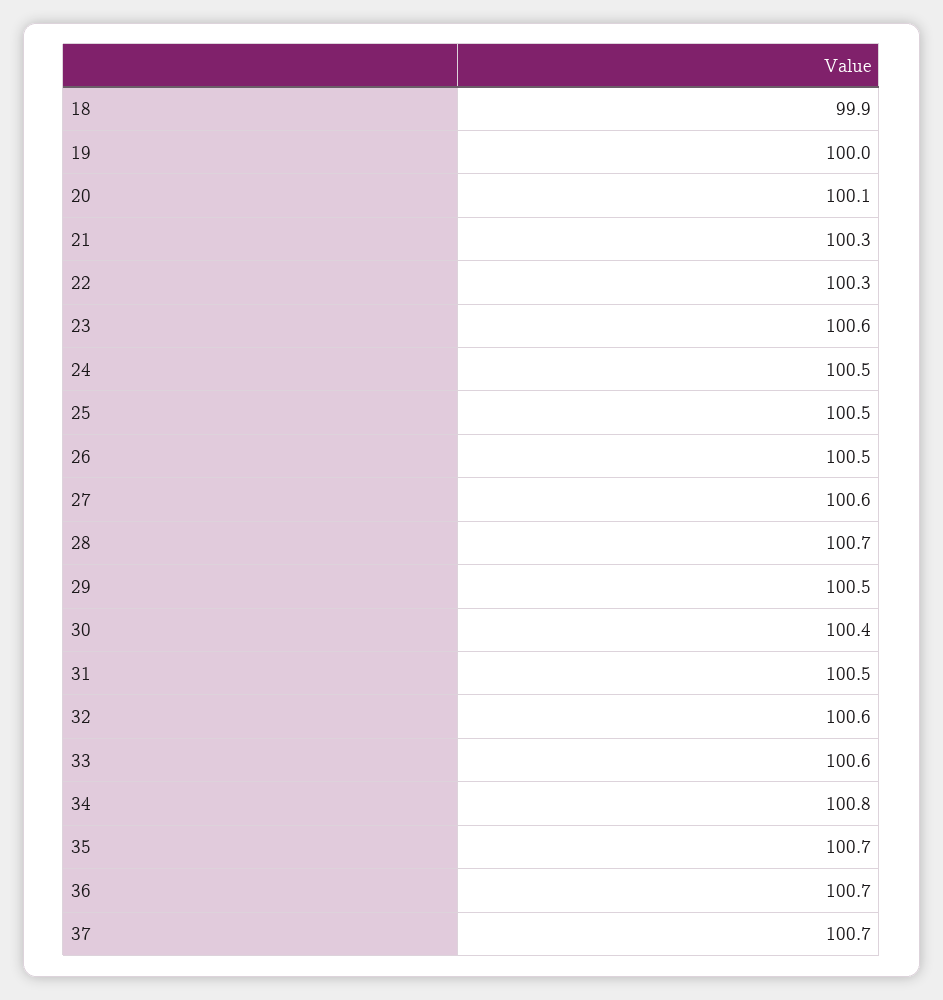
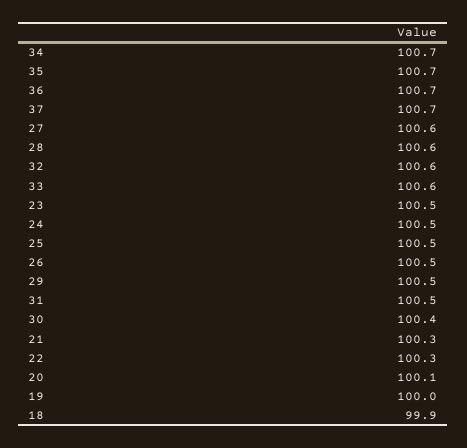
  {
    "18": 99.9,
    "19": 100,
    "20": 100.1,
    "21": 100.3,
    "22": 100.3,
-   "23": 100.6,
+   "23": 100.5,
    "24": 100.5,
    "25": 100.5,
    "26": 100.5,
    "27": 100.6,
-   "28": 100.7,
+   "28": 100.6,
    "29": 100.5,
    "30": 100.4,
    "31": 100.5,
    "32": 100.6,
    "33": 100.6,
-   "34": 100.8,
+   "34": 100.7,
    "35": 100.7,
    "36": 100.7,
    "37": 100.7
  }

